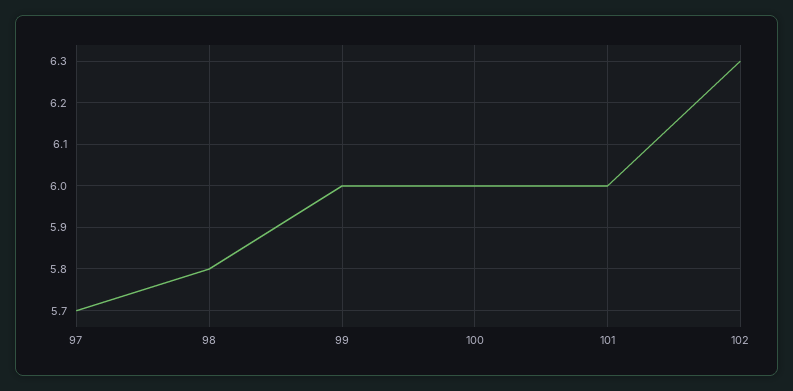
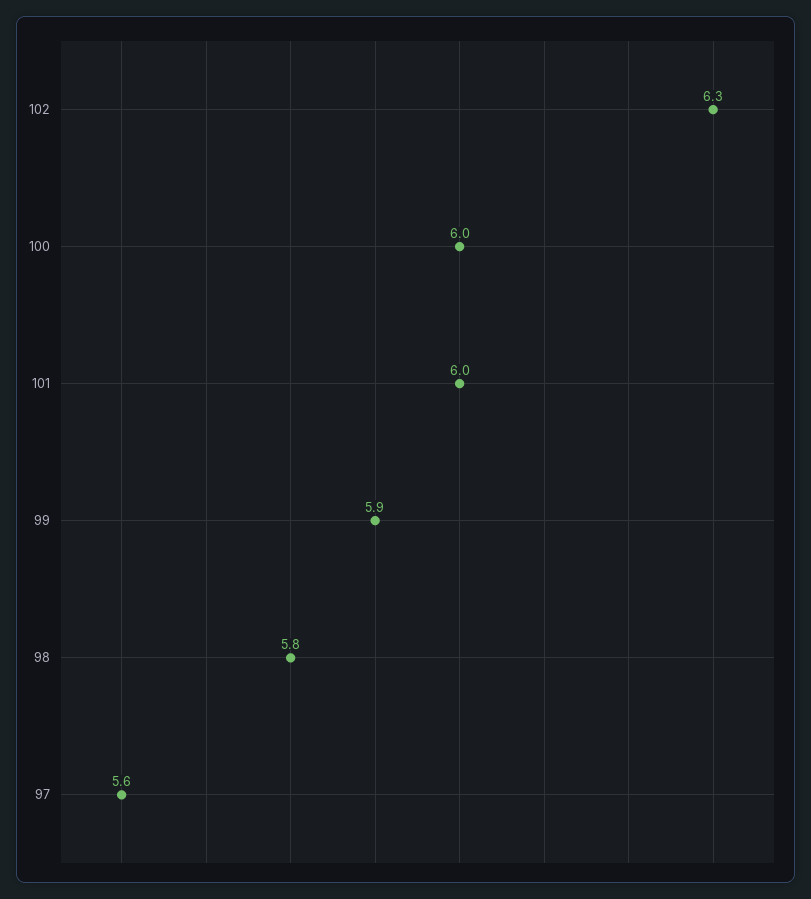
  {
-   "97": 5.7,
+   "97": 5.6,
    "98": 5.8,
-   "99": 6,
+   "99": 5.9,
    "100": 6,
    "101": 6,
    "102": 6.3
  }

